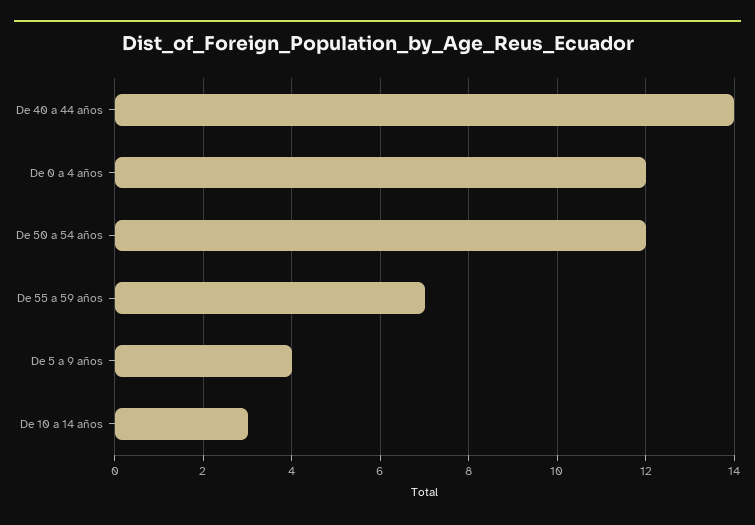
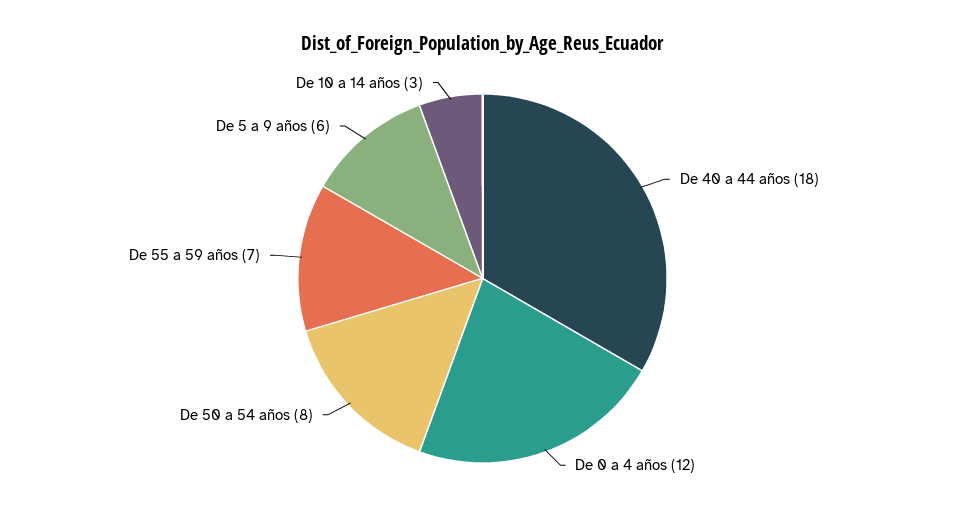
  {
-   "De 40 a 44 años": 14,
+   "De 40 a 44 años": 18,
    "De 0 a 4 años": 12,
-   "De 50 a 54 años": 12,
+   "De 50 a 54 años": 8,
    "De 55 a 59 años": 7,
-   "De 5 a 9 años": 4,
+   "De 5 a 9 años": 6,
    "De 10 a 14 años": 3
  }

